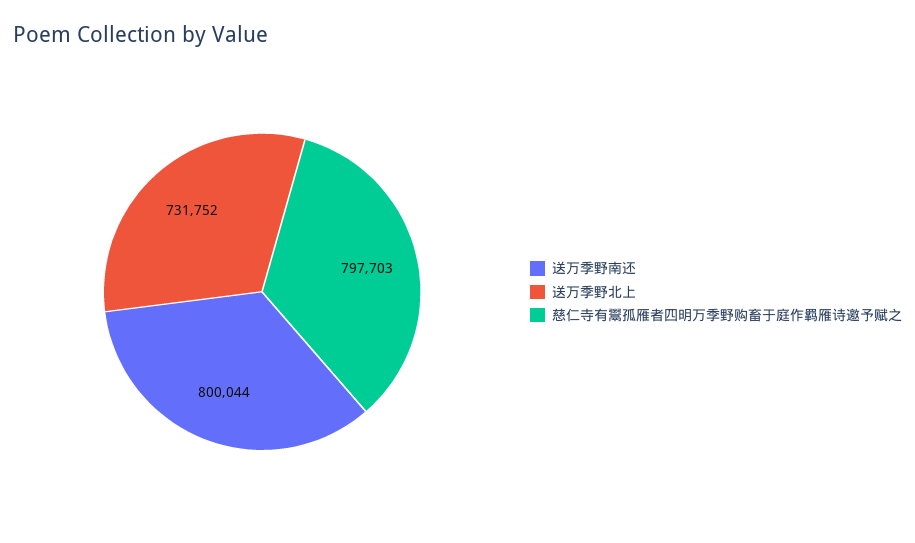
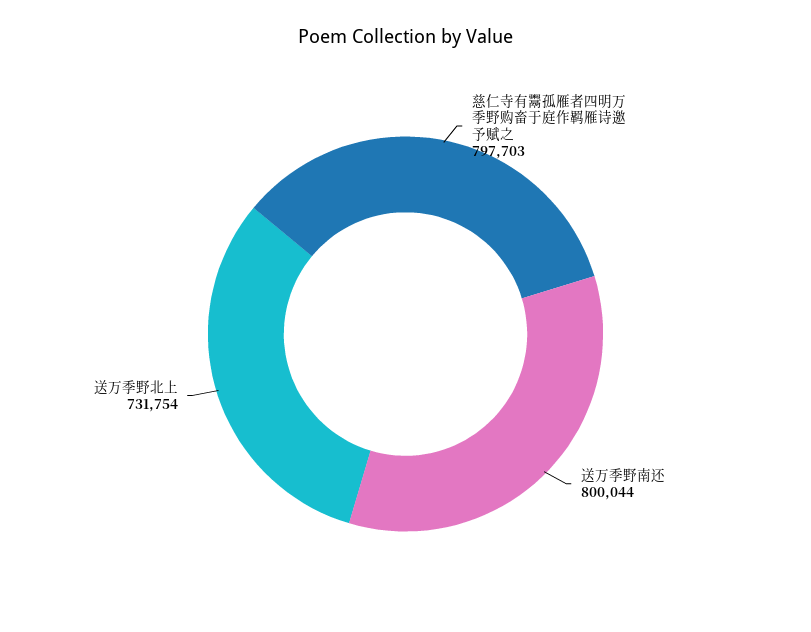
  {
    "送万季野南还": 800044,
-   "送万季野北上": 731752,
+   "送万季野北上": 731754,
    "慈仁寺有鬻孤雁者四明万季野购畜于庭作羁雁诗邀予赋之": 797703
  }

